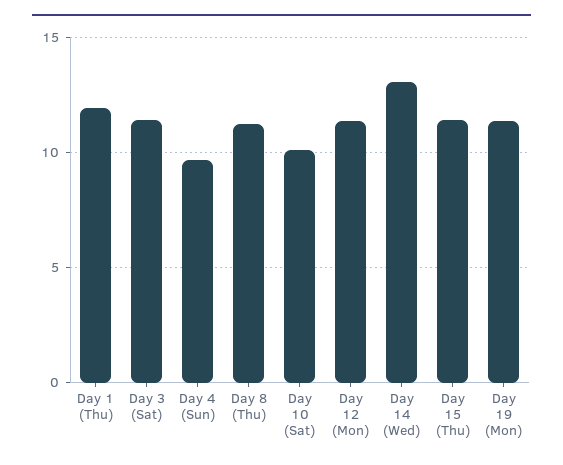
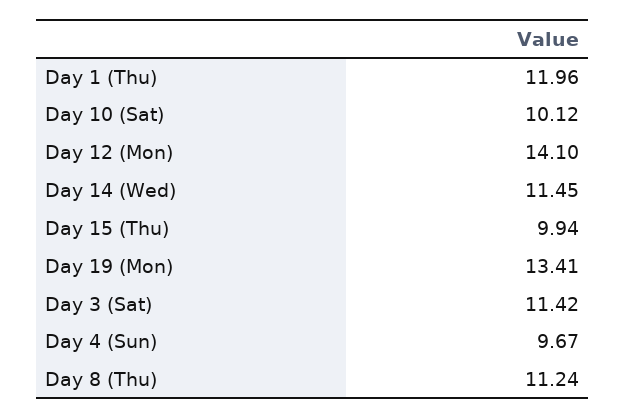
  {
    "Day 1 (Thu)": 11.96,
    "Day 3 (Sat)": 11.42,
    "Day 4 (Sun)": 9.67,
    "Day 8 (Thu)": 11.24,
    "Day 10 (Sat)": 10.12,
-   "Day 12 (Mon)": 11.5,
+   "Day 12 (Mon)": 14.1,
-   "Day 14 (Wed)": 13,
+   "Day 14 (Wed)": 11.45,
-   "Day 15 (Thu)": 11.5,
+   "Day 15 (Thu)": 9.94,
-   "Day 19 (Mon)": 11.5
+   "Day 19 (Mon)": 13.41
  }

